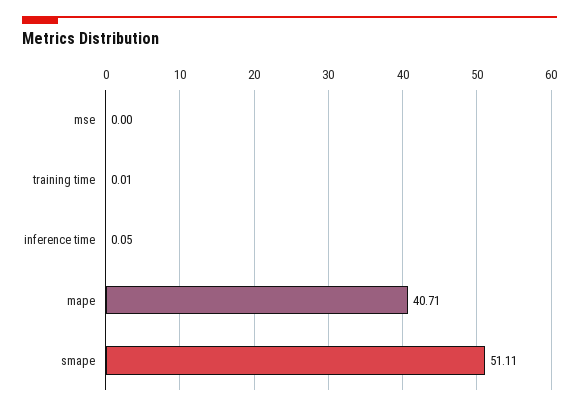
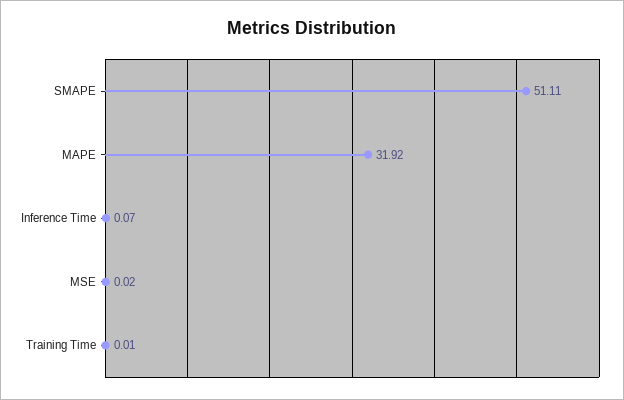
  {
-   "mse": 0,
+   "mse": 0.02,
    "training time": 0.01,
-   "inference time": 0.05,
+   "inference time": 0.07,
-   "mape": 40.71,
+   "mape": 31.92,
    "smape": 51.11
  }

